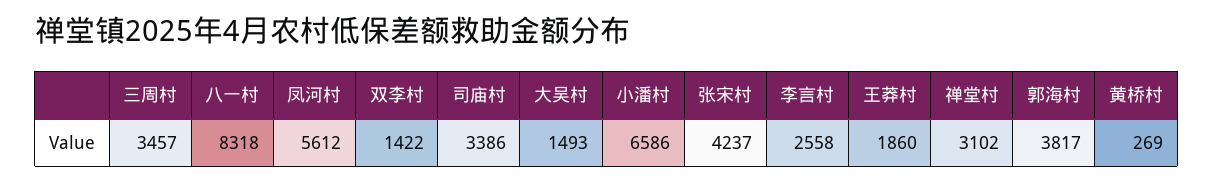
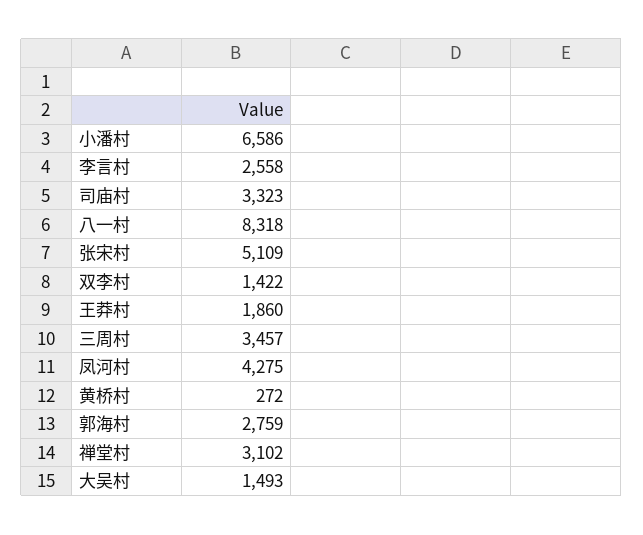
  {
    "三周村": 3457,
    "八一村": 8318,
-   "凤河村": 5612,
+   "凤河村": 4275,
    "双李村": 1422,
-   "司庙村": 3386,
+   "司庙村": 3323,
    "大吴村": 1493,
    "小潘村": 6586,
-   "张宋村": 4237,
+   "张宋村": 5109,
    "李言村": 2558,
    "王莽村": 1860,
    "禅堂村": 3102,
-   "郭海村": 3817,
+   "郭海村": 2759,
-   "黄桥村": 269
+   "黄桥村": 272
  }

